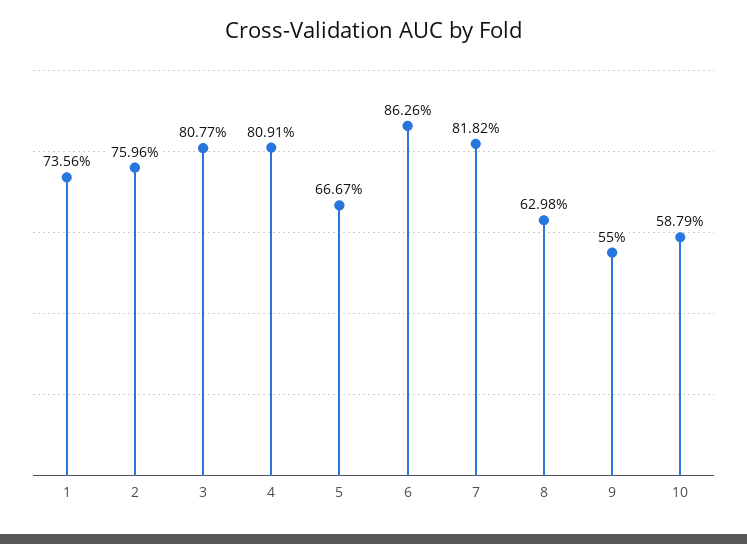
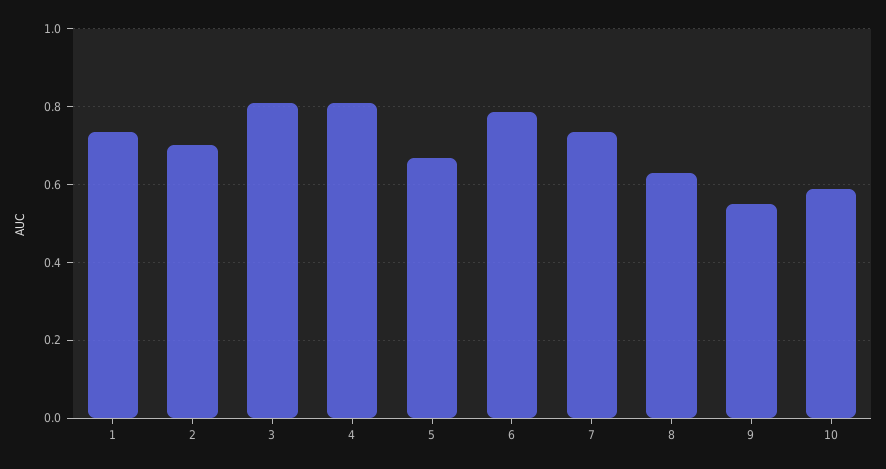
  {
    "1": 0.7356,
-   "2": 0.7596,
+   "2": 0.7,
    "3": 0.8077,
    "4": 0.8091,
    "5": 0.6667,
-   "6": 0.8626,
+   "6": 0.78,
-   "7": 0.8182,
+   "7": 0.74,
    "8": 0.6298,
    "9": 0.55,
    "10": 0.5879
  }

